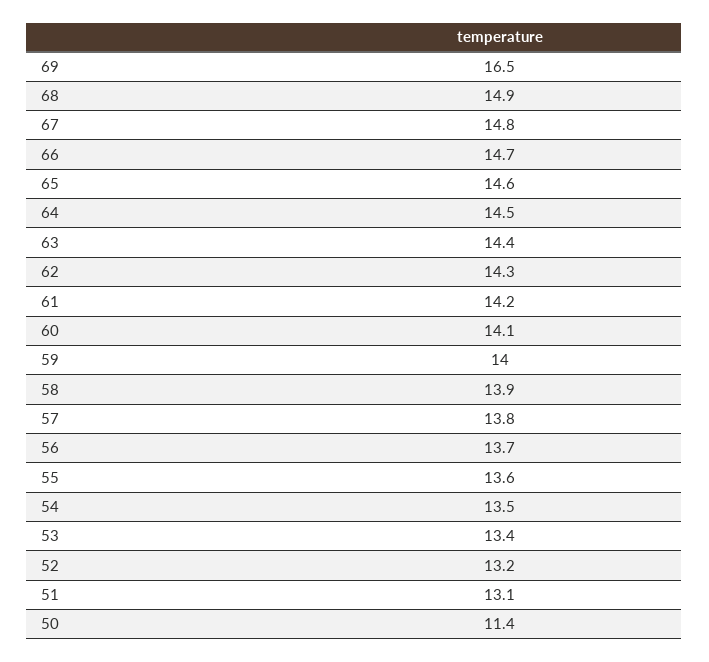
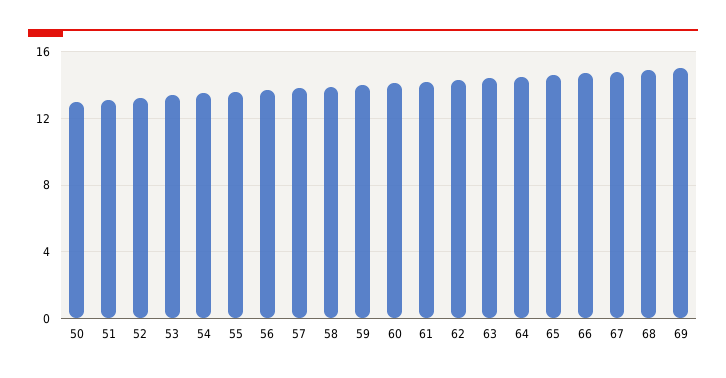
  {
-   "69": 16.5,
+   "69": 15,
    "68": 14.9,
    "67": 14.8,
    "66": 14.7,
    "65": 14.6,
    "64": 14.5,
    "63": 14.4,
    "62": 14.3,
    "61": 14.2,
    "60": 14.1,
    "59": 14,
    "58": 13.9,
    "57": 13.8,
    "56": 13.7,
    "55": 13.6,
    "54": 13.5,
    "53": 13.4,
    "52": 13.2,
    "51": 13.1,
-   "50": 11.4
+   "50": 13
  }

